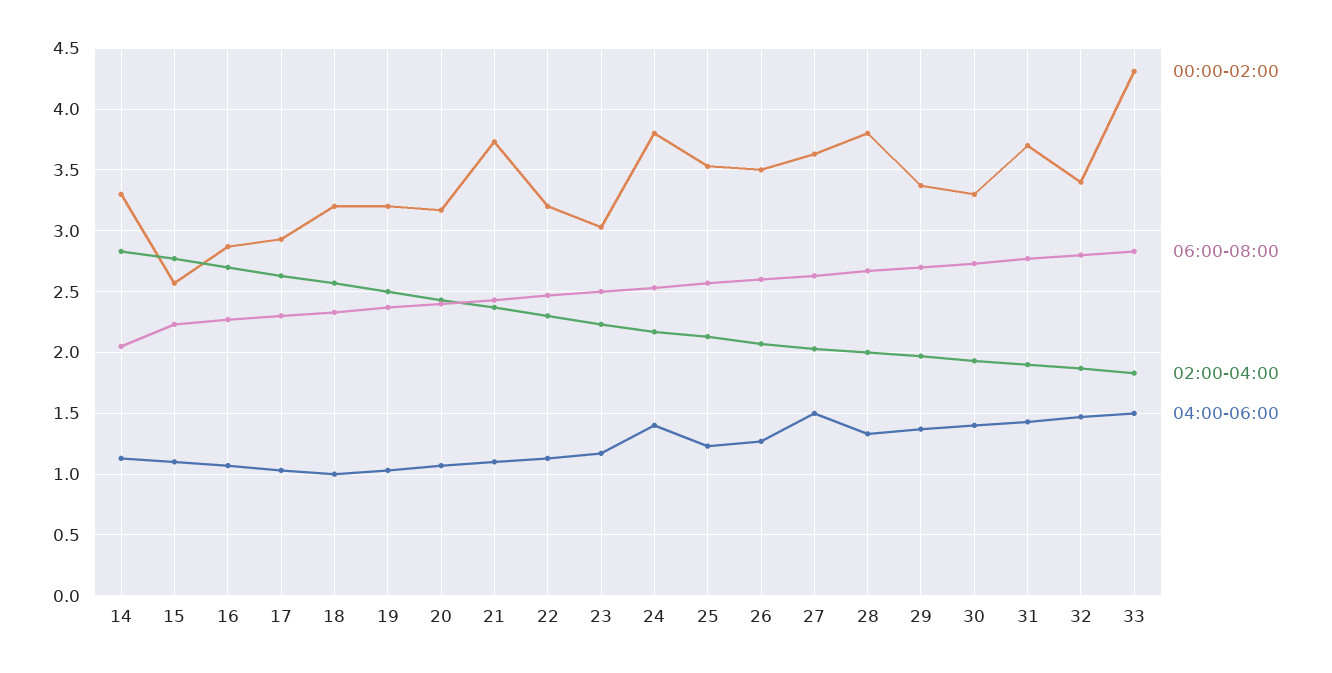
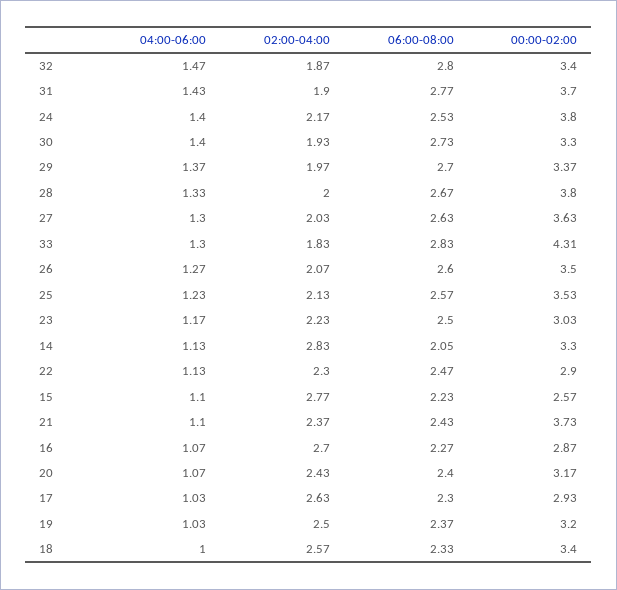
  {
    "00:00-02:00": {
      "14": 3.3,
      "15": 2.57,
      "16": 2.87,
      "17": 2.93,
-     "18": 3.2,
+     "18": 3.4,
      "19": 3.2,
      "20": 3.17,
      "21": 3.73,
-     "22": 3.2,
+     "22": 2.9,
      "23": 3.03,
      "24": 3.8,
      "25": 3.53,
      "26": 3.5,
      "27": 3.63,
      "28": 3.8,
      "29": 3.37,
      "30": 3.3,
      "31": 3.7,
      "32": 3.4,
      "33": 4.31
    },
    "06:00-08:00": {
      "14": 2.05,
      "15": 2.23,
      "16": 2.27,
      "17": 2.3,
      "18": 2.33,
      "19": 2.37,
      "20": 2.4,
      "21": 2.43,
      "22": 2.47,
      "23": 2.5,
      "24": 2.53,
      "25": 2.57,
      "26": 2.6,
      "27": 2.63,
      "28": 2.67,
      "29": 2.7,
      "30": 2.73,
      "31": 2.77,
      "32": 2.8,
      "33": 2.83
    },
    "02:00-04:00": {
      "14": 2.83,
      "15": 2.77,
      "16": 2.7,
      "17": 2.63,
      "18": 2.57,
      "19": 2.5,
      "20": 2.43,
      "21": 2.37,
      "22": 2.3,
      "23": 2.23,
      "24": 2.17,
      "25": 2.13,
      "26": 2.07,
      "27": 2.03,
      "28": 2,
      "29": 1.97,
      "30": 1.93,
      "31": 1.9,
      "32": 1.87,
      "33": 1.83
    },
    "04:00-06:00": {
      "14": 1.13,
      "15": 1.1,
      "16": 1.07,
      "17": 1.03,
      "18": 1,
      "19": 1.03,
      "20": 1.07,
      "21": 1.1,
      "22": 1.13,
      "23": 1.17,
      "24": 1.4,
      "25": 1.23,
      "26": 1.27,
-     "27": 1.5,
+     "27": 1.3,
      "28": 1.33,
      "29": 1.37,
      "30": 1.4,
      "31": 1.43,
      "32": 1.47,
-     "33": 1.5
+     "33": 1.3
    }
  }

